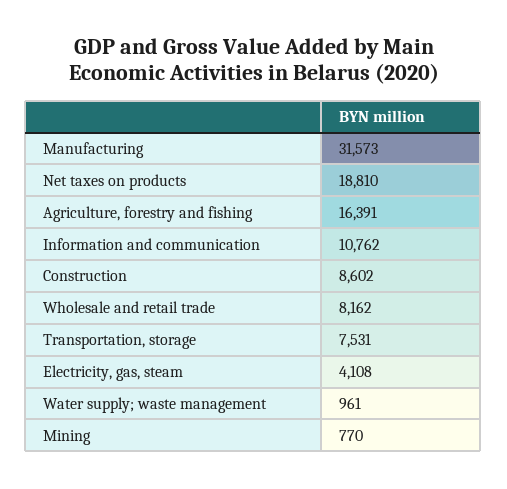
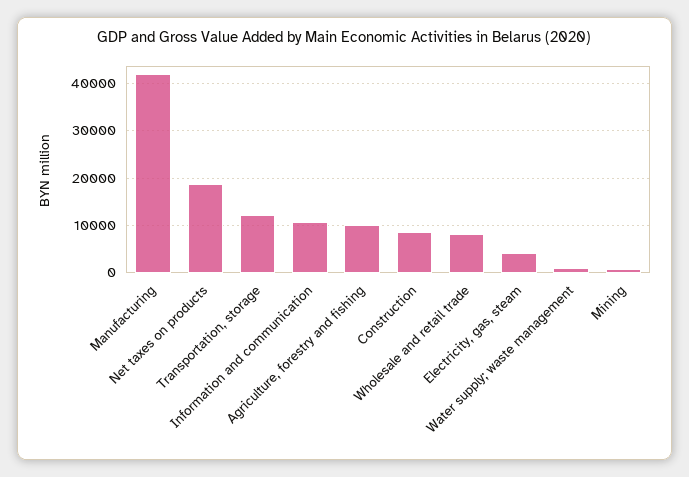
  {
-   "Manufacturing": 31573,
+   "Manufacturing": 42000,
    "Net taxes on products": 18810,
-   "Agriculture, forestry and fishing": 16391,
+   "Agriculture, forestry and fishing": 10000,
    "Information and communication": 10762,
    "Construction": 8602,
    "Wholesale and retail trade": 8162,
-   "Transportation, storage": 7531,
+   "Transportation, storage": 12000,
    "Electricity, gas, steam": 4108,
    "Water supply; waste management": 961,
    "Mining": 770
  }

